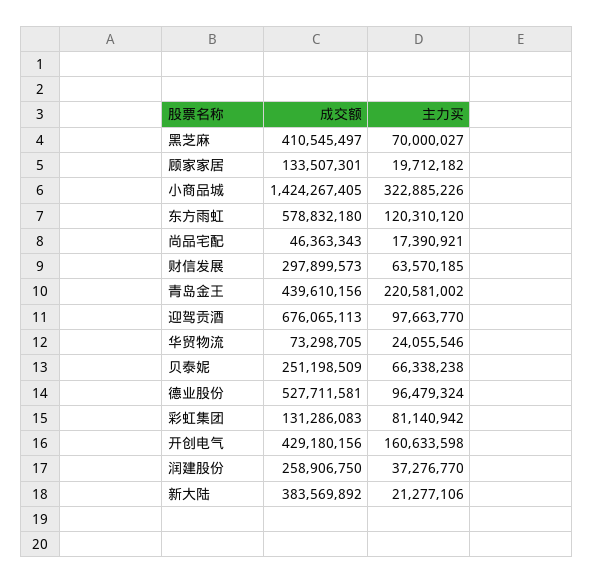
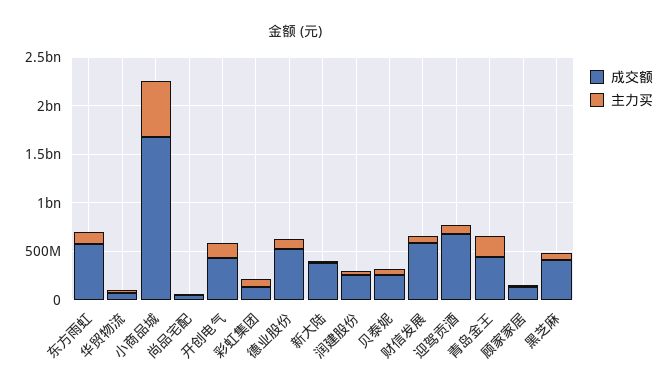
  {
    "成交额": {
      "黑芝麻": 410545497,
      "顾家家居": 133507301,
-     "小商品城": 1424267405,
+     "小商品城": 1700000000,
      "东方雨虹": 578832180,
      "尚品宅配": 46363343,
-     "财信发展": 297899573,
+     "财信发展": 600000000,
      "青岛金王": 439610156,
      "迎驾贡酒": 676065113,
      "华贸物流": 73298705,
      "贝泰妮": 251198509,
      "德业股份": 527711581,
      "彩虹集团": 131286083,
      "开创电气": 429180156,
      "润建股份": 258906750,
      "新大陆": 383569892
    },
    "主力买": {
      "黑芝麻": 70000027,
      "顾家家居": 19712182,
-     "小商品城": 322885226,
+     "小商品城": 600000000,
      "东方雨虹": 120310120,
      "尚品宅配": 17390921,
      "财信发展": 63570185,
      "青岛金王": 220581002,
      "迎驾贡酒": 97663770,
      "华贸物流": 24055546,
      "贝泰妮": 66338238,
      "德业股份": 96479324,
      "彩虹集团": 81140942,
      "开创电气": 160633598,
      "润建股份": 37276770,
      "新大陆": 21277106
    }
  }

